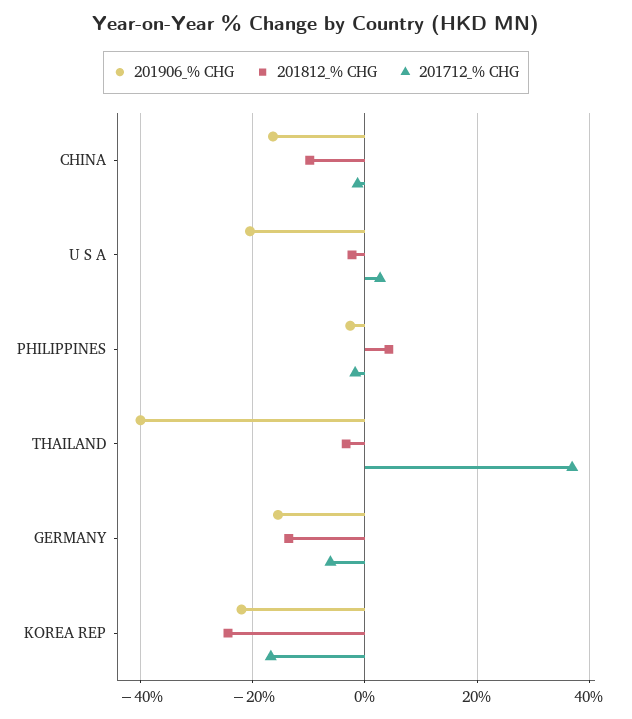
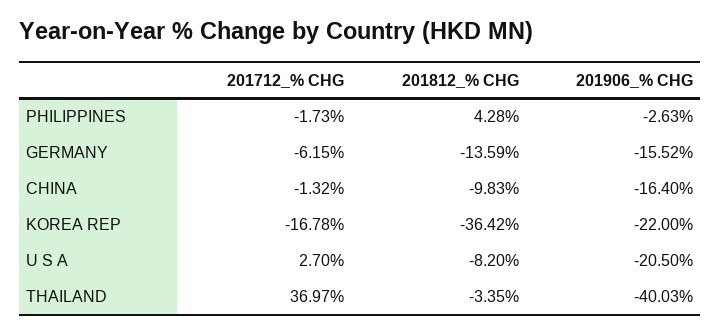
  {
    "201906_% CHG": {
      "CHINA": -16.4,
      "U S A": -20.5,
      "PHILIPPINES": -2.63,
      "THAILAND": -40.03,
      "GERMANY": -15.52,
      "KOREA REP": -22
    },
    "201812_% CHG": {
      "CHINA": -9.83,
-     "U S A": -2,
+     "U S A": -8.2,
      "PHILIPPINES": 4.28,
      "THAILAND": -3.35,
      "GERMANY": -13.59,
-     "KOREA REP": -24
+     "KOREA REP": -36.42
    },
    "201712_% CHG": {
      "CHINA": -1.32,
      "U S A": 2.7,
      "PHILIPPINES": -1.73,
      "THAILAND": 36.97,
      "GERMANY": -6.15,
      "KOREA REP": -16.78
    }
  }

